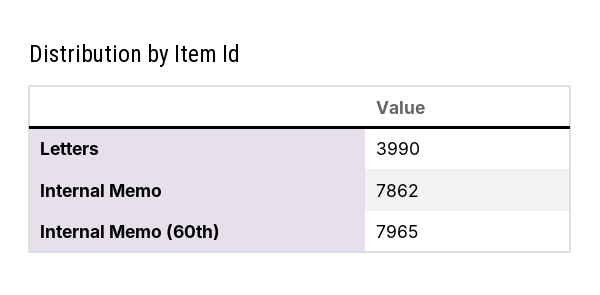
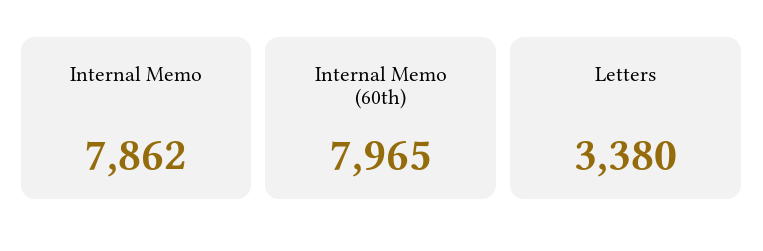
  {
-   "Letters": 3990,
+   "Letters": 3380,
    "Internal Memo": 7862,
    "Internal Memo (60th)": 7965
  }

